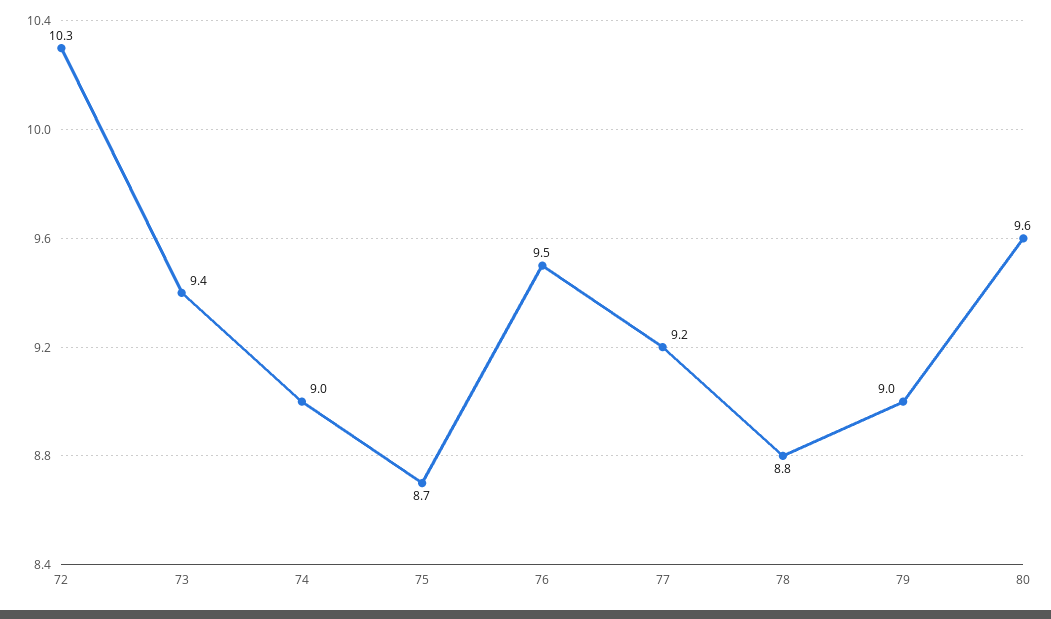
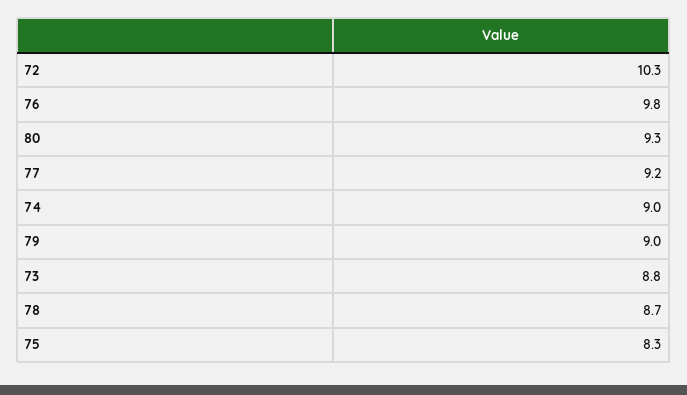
  {
    "72": 10.3,
-   "73": 9.4,
+   "73": 8.8,
    "74": 9,
-   "75": 8.7,
+   "75": 8.3,
-   "76": 9.5,
+   "76": 9.8,
    "77": 9.2,
-   "78": 8.8,
+   "78": 8.7,
    "79": 9,
-   "80": 9.6
+   "80": 9.3
  }

